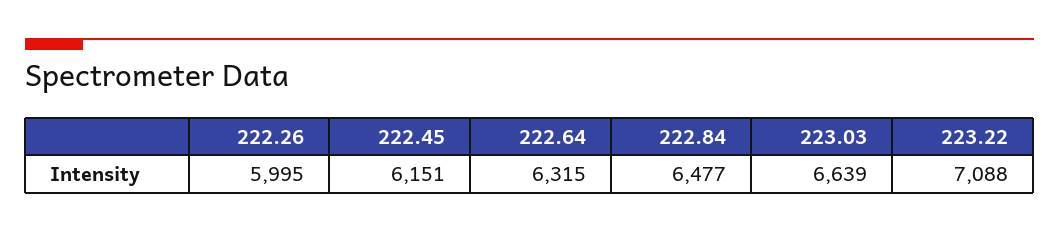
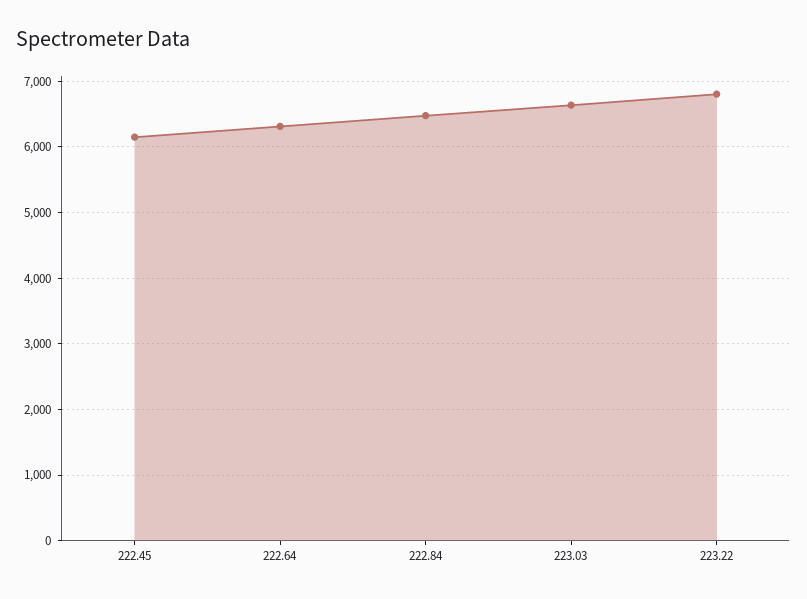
  {
-   "222.26": 5995,
    "222.45": 6151,
    "222.64": 6315,
    "222.84": 6477,
    "223.03": 6639,
-   "223.22": 7088
+   "223.22": 6800
  }

